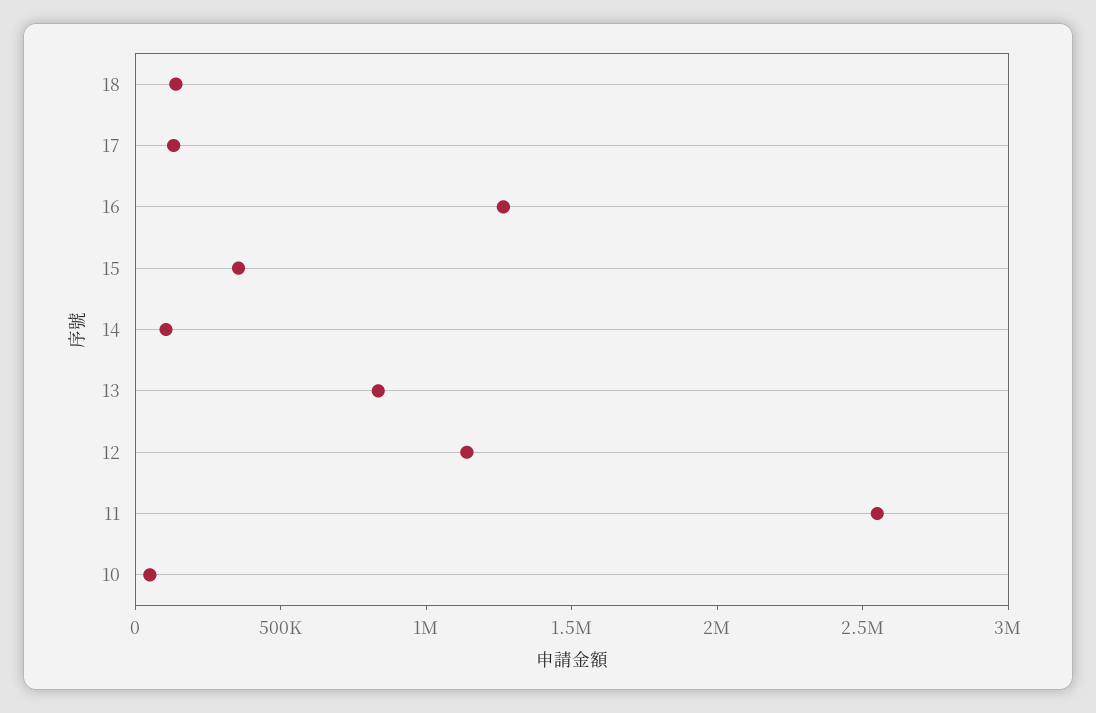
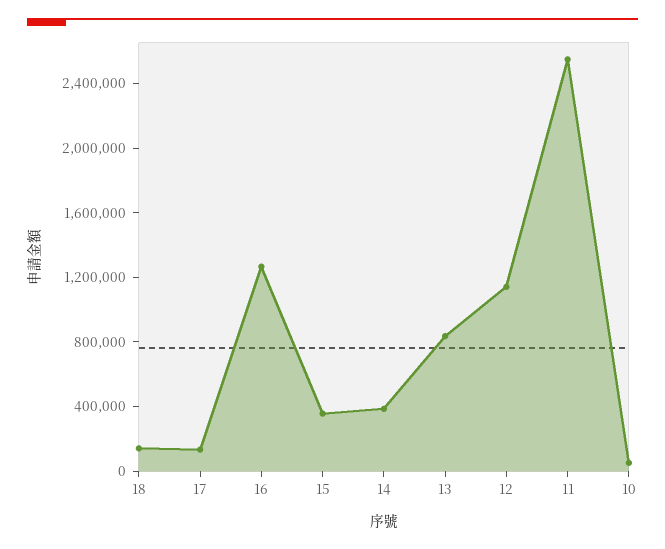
  {
    "18": 100000,
    "17": 100000,
    "16": 1300000,
    "15": 400000,
-   "14": 100000,
+   "14": 400000,
    "13": 800000,
    "12": 1100000,
    "11": 2600000,
    "10": 100000
  }

